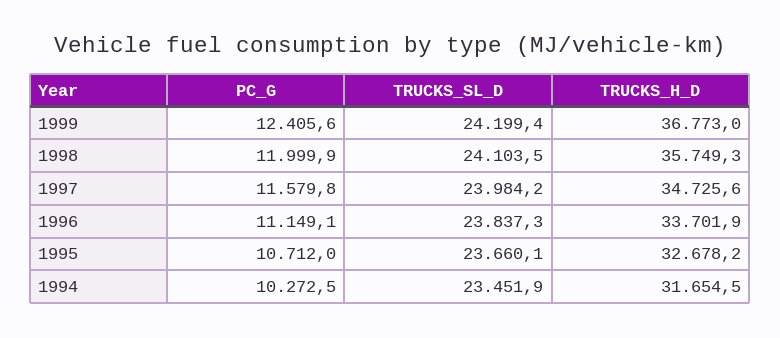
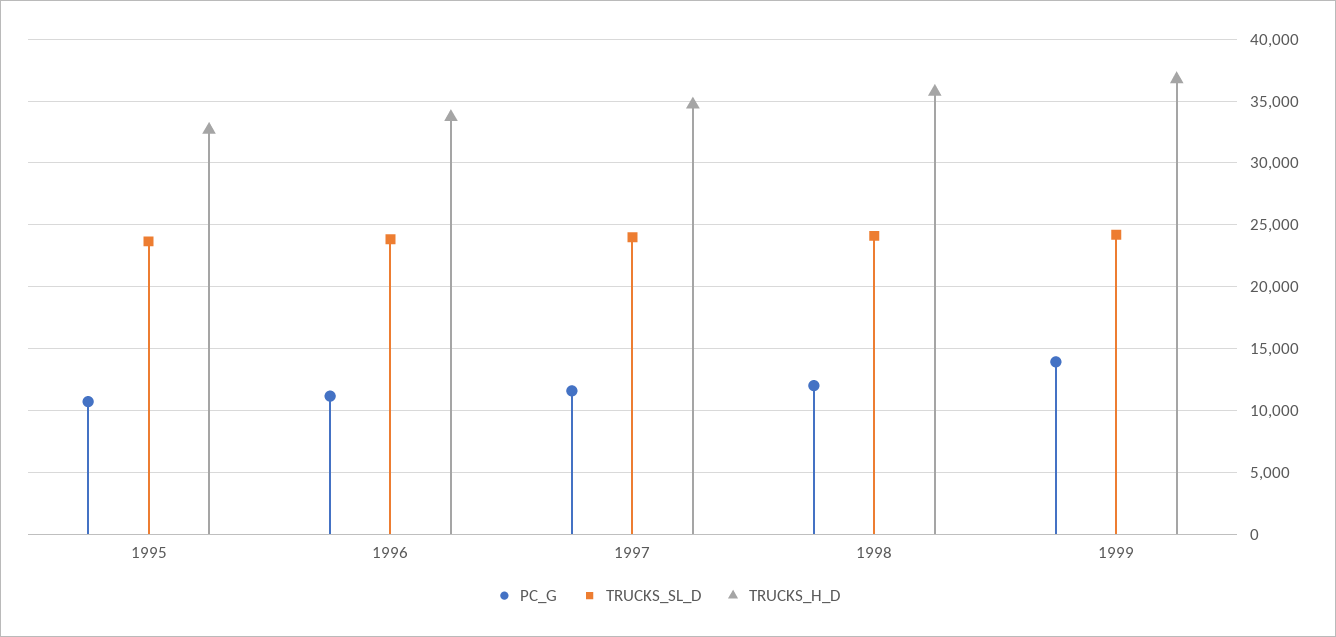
  {
    "PC_G": {
-     "1999": 12405.6,
+     "1999": 14000,
      "1998": 11999.9,
      "1997": 11579.8,
      "1996": 11149.1,
-     "1995": 10712,
+     "1995": 10712
-     "1994": 10272.5
    },
    "TRUCKS_SL_D": {
      "1999": 24199.4,
      "1998": 24103.5,
      "1997": 23984.2,
      "1996": 23837.3,
-     "1995": 23660.1,
+     "1995": 23660.1
-     "1994": 23451.9
    },
    "TRUCKS_H_D": {
      "1999": 36773,
      "1998": 35749.3,
      "1997": 34725.6,
      "1996": 33701.9,
-     "1995": 32678.2,
+     "1995": 32678.2
-     "1994": 31654.5
    }
  }

